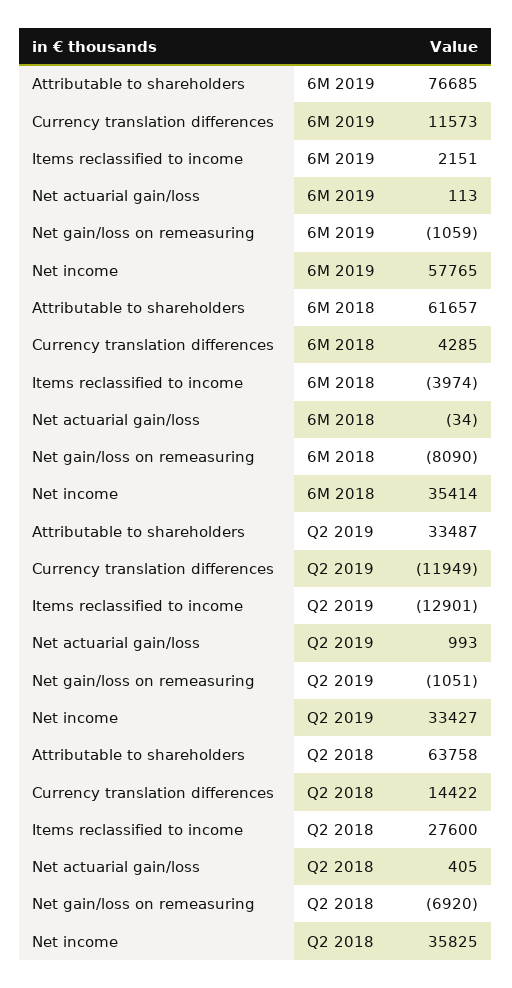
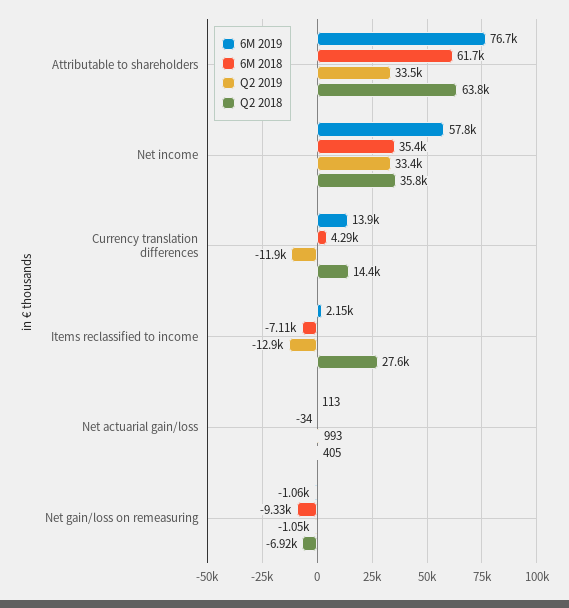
  {
    "6M 2019": {
      "Attributable to shareholders": 76685,
-     "Currency translation differences": 11573,
+     "Currency translation differences": 13900,
      "Items reclassified to income": 2151,
      "Net actuarial gain/loss": 113,
      "Net gain/loss on remeasuring": -1059,
      "Net income": 57765
    },
    "6M 2018": {
      "Attributable to shareholders": 61657,
      "Currency translation differences": 4285,
-     "Items reclassified to income": -3974,
+     "Items reclassified to income": -7110,
      "Net actuarial gain/loss": -34,
-     "Net gain/loss on remeasuring": -8090,
+     "Net gain/loss on remeasuring": -9330,
      "Net income": 35414
    },
    "Q2 2019": {
      "Attributable to shareholders": 33487,
      "Currency translation differences": -11949,
      "Items reclassified to income": -12901,
      "Net actuarial gain/loss": 993,
      "Net gain/loss on remeasuring": -1051,
      "Net income": 33427
    },
    "Q2 2018": {
      "Attributable to shareholders": 63758,
      "Currency translation differences": 14422,
      "Items reclassified to income": 27600,
      "Net actuarial gain/loss": 405,
      "Net gain/loss on remeasuring": -6920,
      "Net income": 35825
    }
  }

